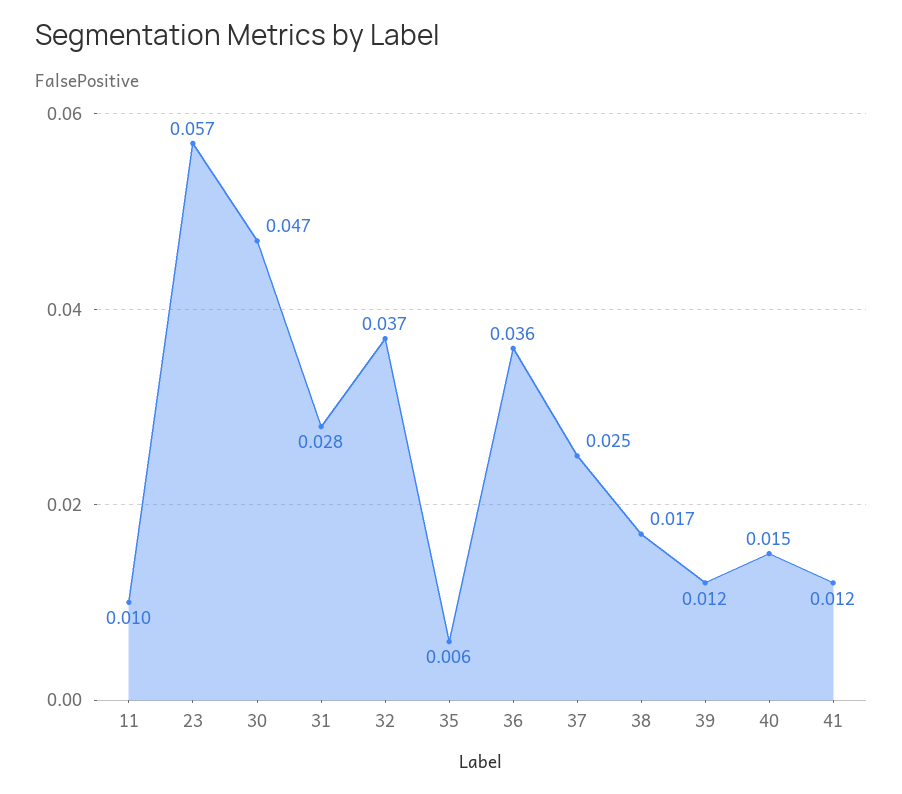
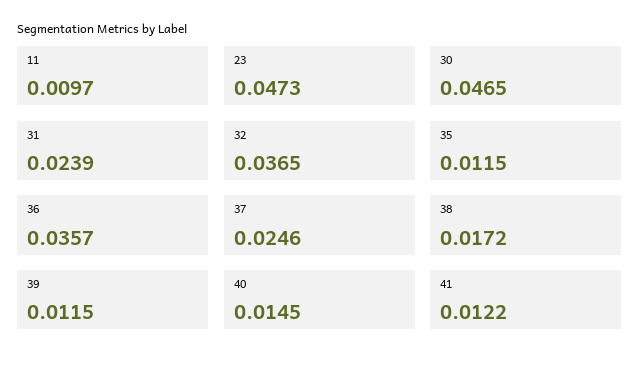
  {
    "11": 0.0097,
-   "23": 0.057,
+   "23": 0.0473,
    "30": 0.0465,
-   "31": 0.028,
+   "31": 0.0239,
    "32": 0.0365,
-   "35": 0.006,
+   "35": 0.0115,
    "36": 0.0357,
    "37": 0.0246,
    "38": 0.0172,
    "39": 0.0115,
    "40": 0.0145,
    "41": 0.0122
  }

